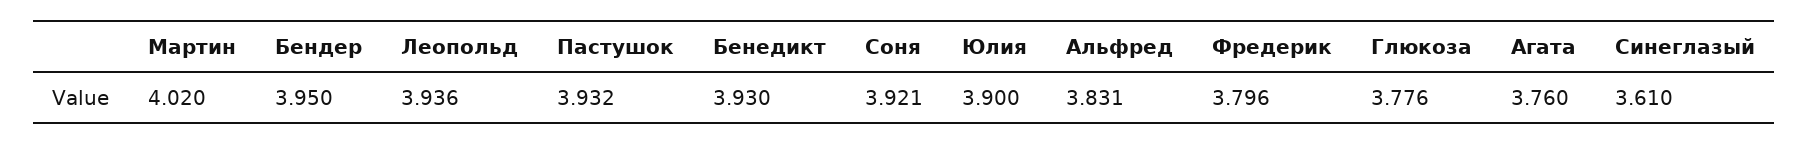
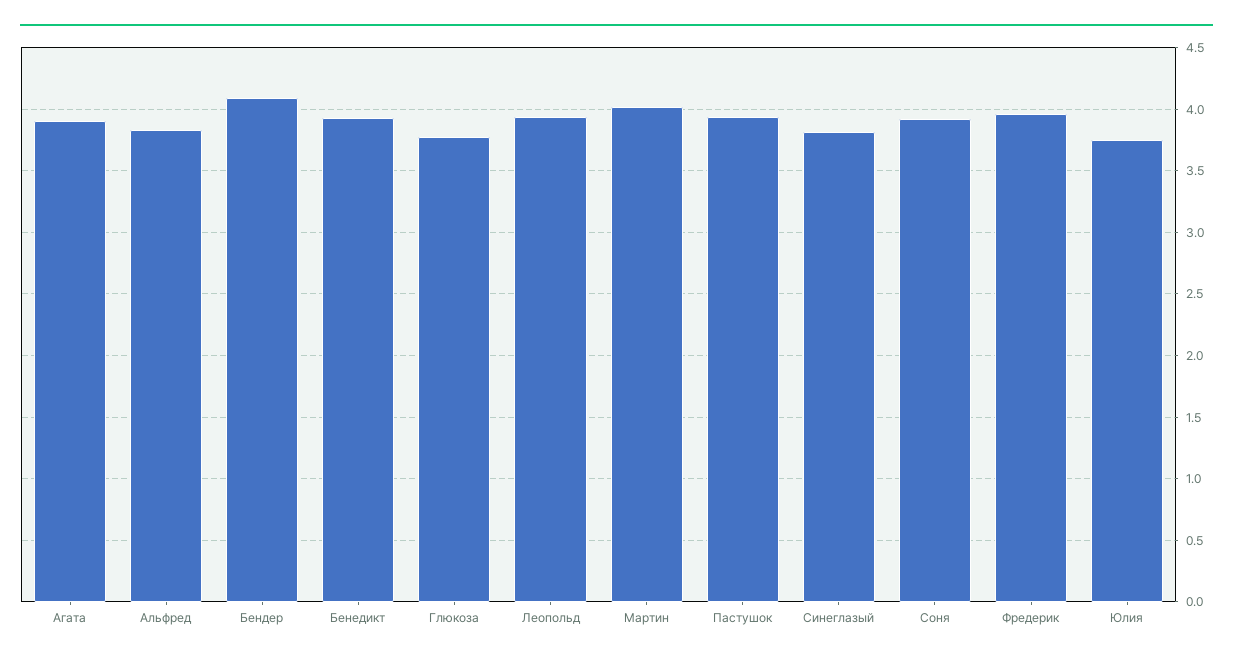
  {
    "Мартин": 4.02,
-   "Бендер": 3.95,
+   "Бендер": 4.1,
    "Леопольд": 3.936,
    "Пастушок": 3.932,
    "Бенедикт": 3.93,
    "Соня": 3.921,
-   "Юлия": 3.9,
+   "Юлия": 3.75,
    "Альфред": 3.831,
-   "Фредерик": 3.796,
+   "Фредерик": 3.95,
    "Глюкоза": 3.776,
-   "Агата": 3.76,
+   "Агата": 3.9,
-   "Синеглазый": 3.61
+   "Синеглазый": 3.8
  }

